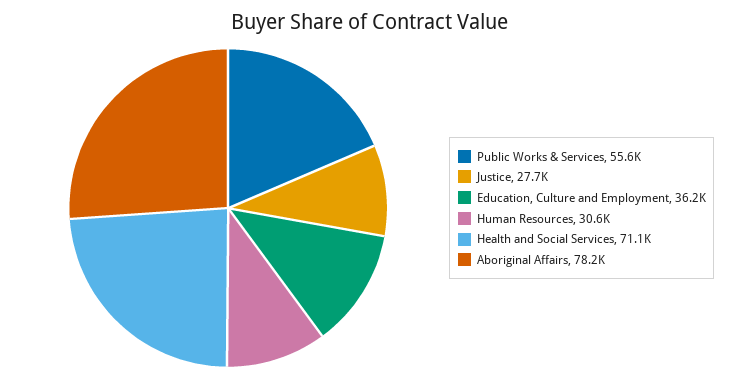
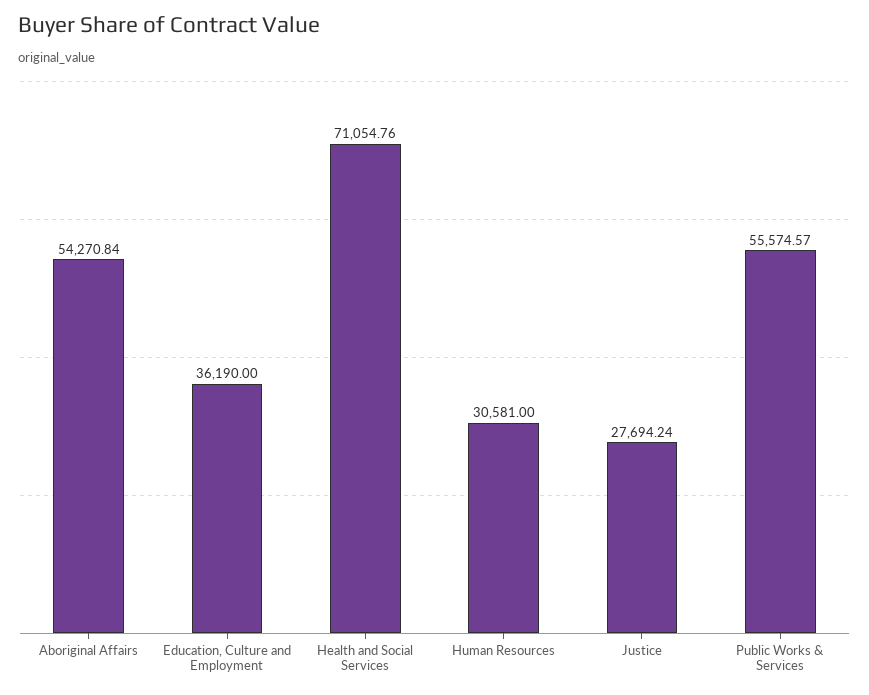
  {
    "Public Works & Services": 55574.57,
    "Justice": 27694.24,
    "Education, Culture and Employment": 36190,
    "Human Resources": 30581,
    "Health and Social Services": 71054.76,
-   "Aboriginal Affairs": 78200
+   "Aboriginal Affairs": 54270.84
  }

